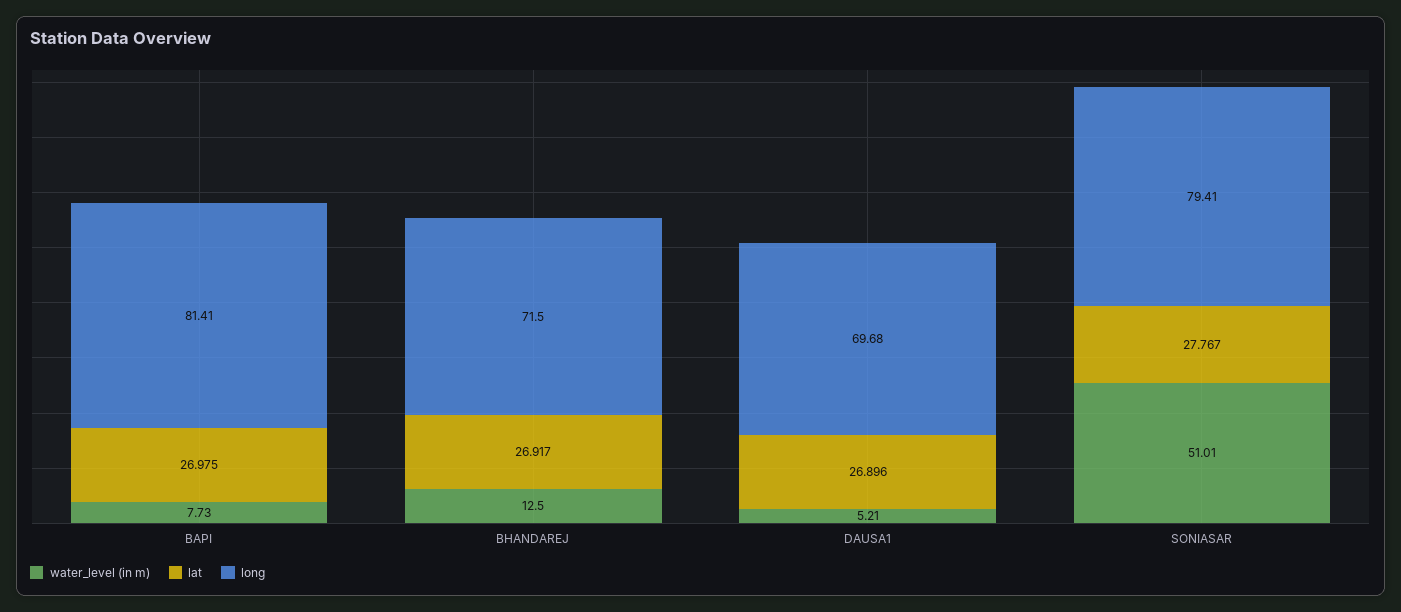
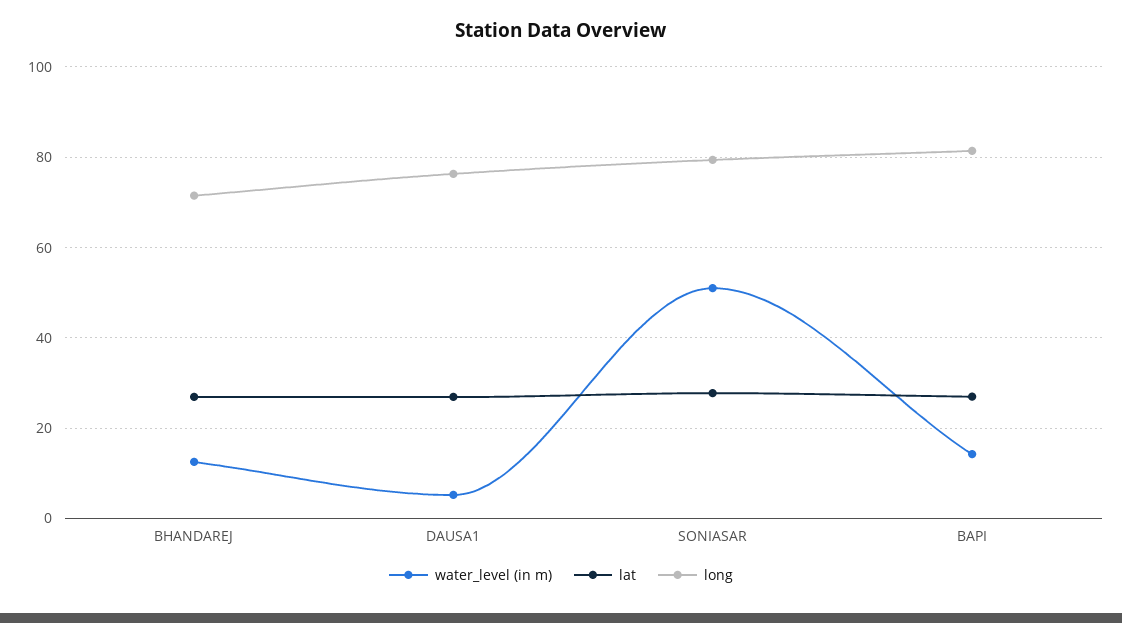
  {
    "water_level (in m)": {
-     "BAPI": 7.73,
+     "BAPI": 14,
      "BHANDAREJ": 12.5,
      "DAUSA1": 5.21,
      "SONIASAR": 51.01
    },
    "lat": {
      "BAPI": 26.975,
      "BHANDAREJ": 26.917,
      "DAUSA1": 26.896,
      "SONIASAR": 27.767
    },
    "long": {
      "BAPI": 81.41,
      "BHANDAREJ": 71.5,
-     "DAUSA1": 69.68,
+     "DAUSA1": 76,
      "SONIASAR": 79.41
    }
  }

